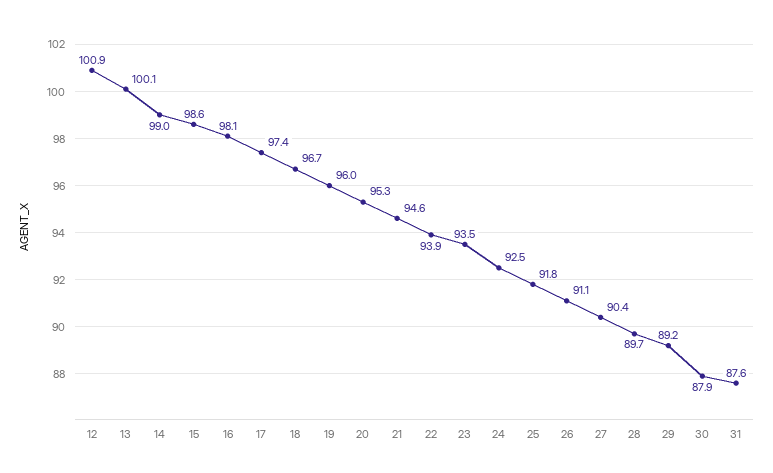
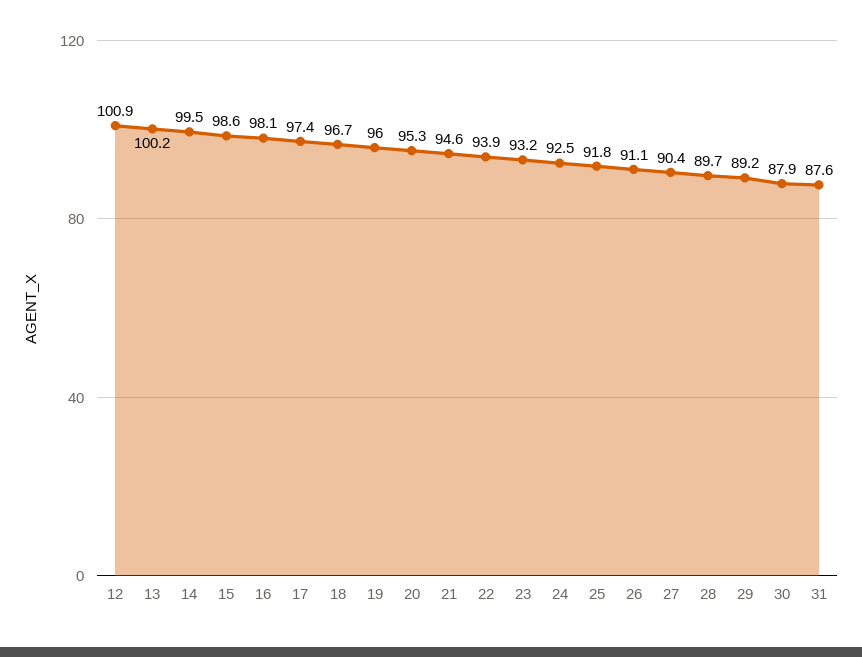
  {
    "12": 100.9,
-   "13": 100.1,
+   "13": 100.2,
-   "14": 99,
+   "14": 99.5,
    "15": 98.6,
    "16": 98.1,
    "17": 97.4,
    "18": 96.7,
    "19": 96,
    "20": 95.3,
    "21": 94.6,
    "22": 93.9,
-   "23": 93.5,
+   "23": 93.2,
    "24": 92.5,
    "25": 91.8,
    "26": 91.1,
    "27": 90.4,
    "28": 89.7,
    "29": 89.2,
    "30": 87.9,
    "31": 87.6
  }

